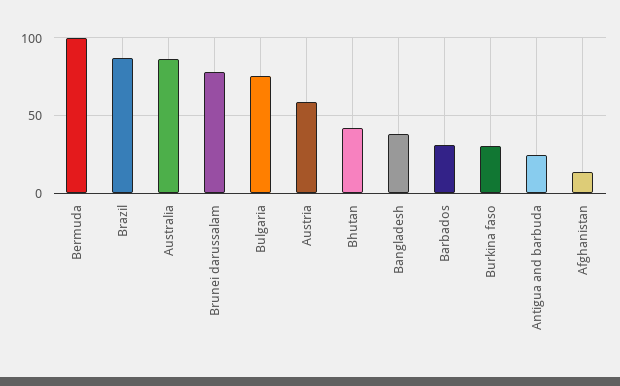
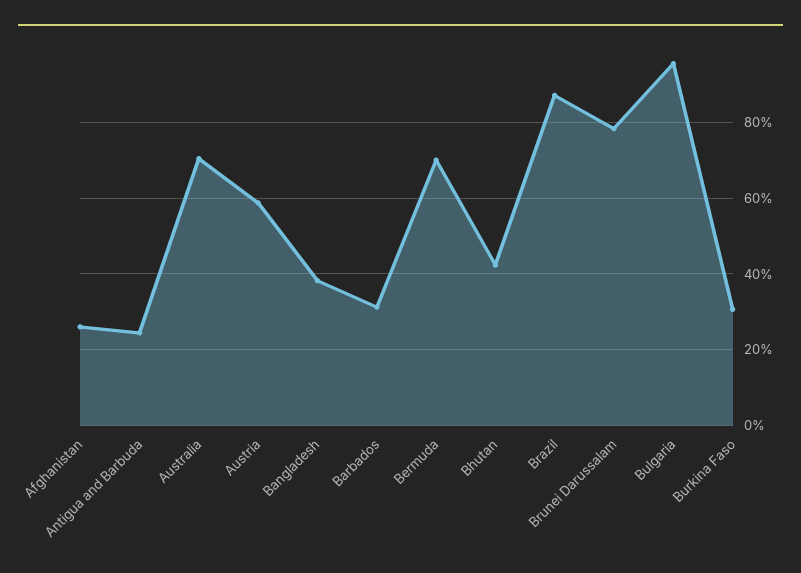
  {
-   "Bermuda": 100,
+   "Bermuda": 70,
    "Brazil": 88,
-   "Australia": 85,
+   "Australia": 70,
    "Brunei darussalam": 78,
-   "Bulgaria": 75,
+   "Bulgaria": 96,
    "Austria": 58,
    "Bhutan": 42,
    "Bangladesh": 38,
    "Barbados": 32,
    "Burkina faso": 30,
    "Antigua and barbuda": 24,
-   "Afghanistan": 15
+   "Afghanistan": 26
  }

